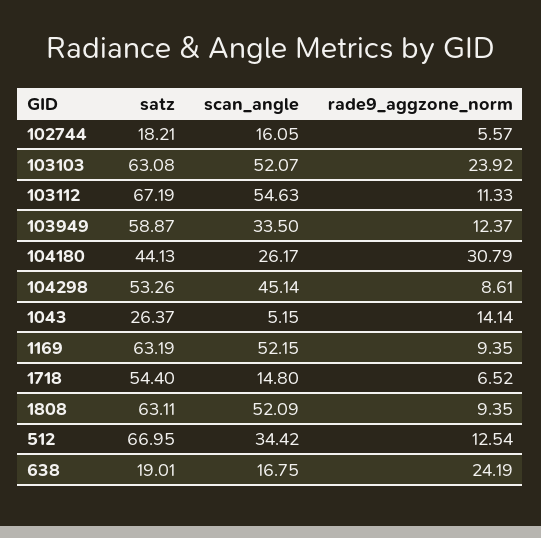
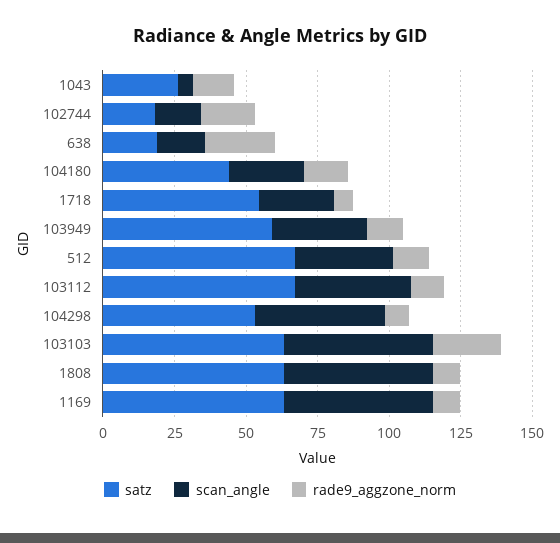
  {
    "satz": {
      "102744": 18.21,
      "103103": 63.08,
      "103112": 67.19,
      "103949": 58.87,
      "104180": 44.13,
      "104298": 53.26,
      "1043": 26.37,
      "1169": 63.19,
      "1718": 54.4,
      "1808": 63.11,
      "512": 66.95,
      "638": 19.01
    },
    "scan_angle": {
      "102744": 16.05,
      "103103": 52.07,
-     "103112": 54.63,
+     "103112": 40,
      "103949": 33.5,
      "104180": 26.17,
      "104298": 45.14,
      "1043": 5.15,
      "1169": 52.15,
-     "1718": 14.8,
+     "1718": 25,
      "1808": 52.09,
      "512": 34.42,
      "638": 16.75
    },
    "rade9_aggzone_norm": {
-     "102744": 5.57,
+     "102744": 20,
      "103103": 23.92,
      "103112": 11.33,
      "103949": 12.37,
-     "104180": 30.79,
+     "104180": 15,
      "104298": 8.61,
      "1043": 14.14,
      "1169": 9.35,
      "1718": 6.52,
      "1808": 9.35,
      "512": 12.54,
      "638": 24.19
    }
  }

